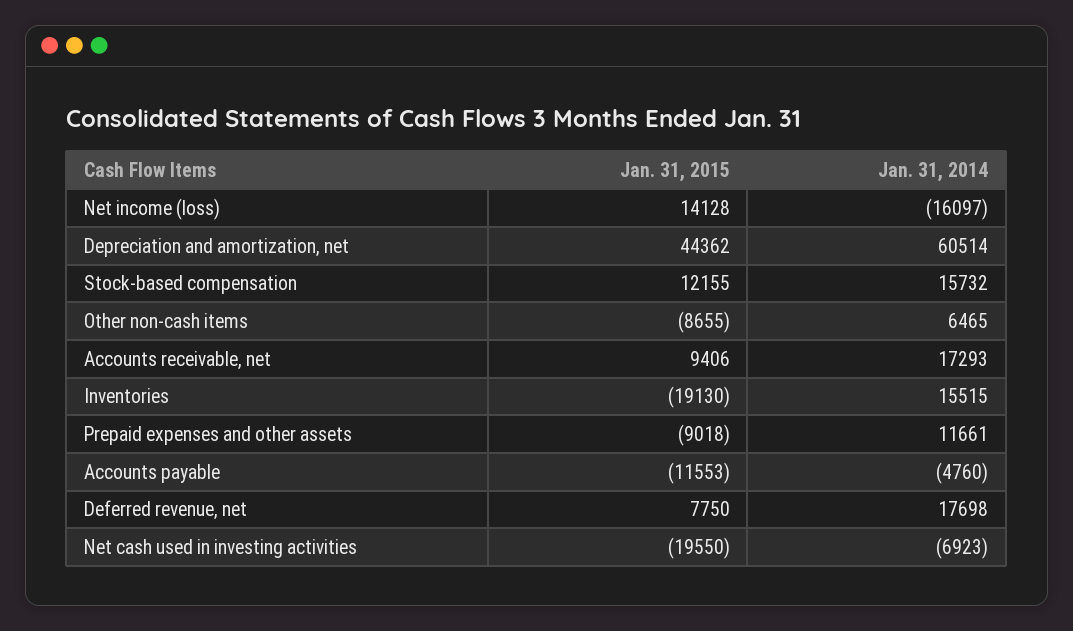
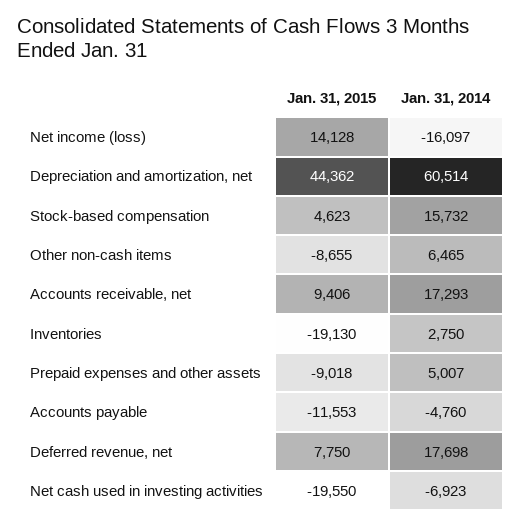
  {
    "Jan. 31, 2015": {
      "Net income (loss)": 14128,
      "Depreciation and amortization, net": 44362,
-     "Stock-based compensation": 12155,
+     "Stock-based compensation": 4623,
      "Other non-cash items": -8655,
      "Accounts receivable, net": 9406,
      "Inventories": -19130,
      "Prepaid expenses and other assets": -9018,
      "Accounts payable": -11553,
      "Deferred revenue, net": 7750,
      "Net cash used in investing activities": -19550
    },
    "Jan. 31, 2014": {
      "Net income (loss)": -16097,
      "Depreciation and amortization, net": 60514,
      "Stock-based compensation": 15732,
      "Other non-cash items": 6465,
      "Accounts receivable, net": 17293,
-     "Inventories": 15515,
+     "Inventories": 2750,
-     "Prepaid expenses and other assets": 11661,
+     "Prepaid expenses and other assets": 5007,
      "Accounts payable": -4760,
      "Deferred revenue, net": 17698,
      "Net cash used in investing activities": -6923
    }
  }

